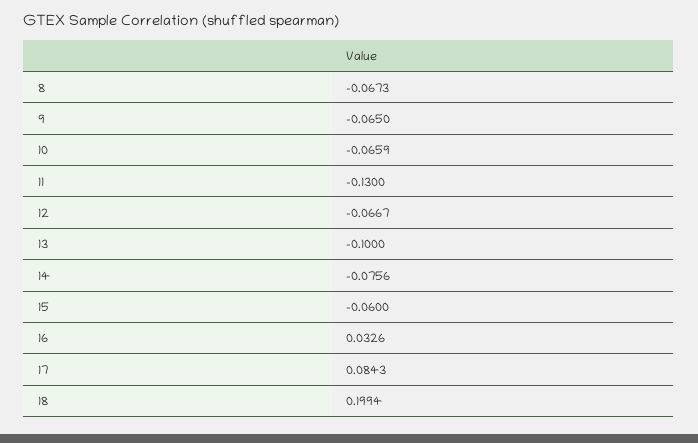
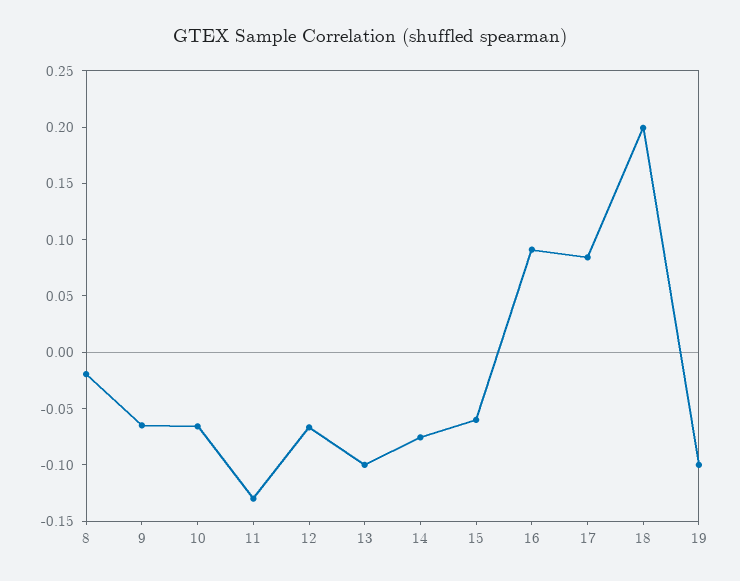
  {
-   "8": -0.0673,
+   "8": -0.02,
    "9": -0.065,
    "10": -0.0659,
    "11": -0.13,
    "12": -0.0667,
    "13": -0.1,
    "14": -0.0756,
    "15": -0.06,
-   "16": 0.0326,
+   "16": 0.09,
    "17": 0.0843,
-   "18": 0.1994
+   "18": 0.1994,
+   "19": -0.1
  }

